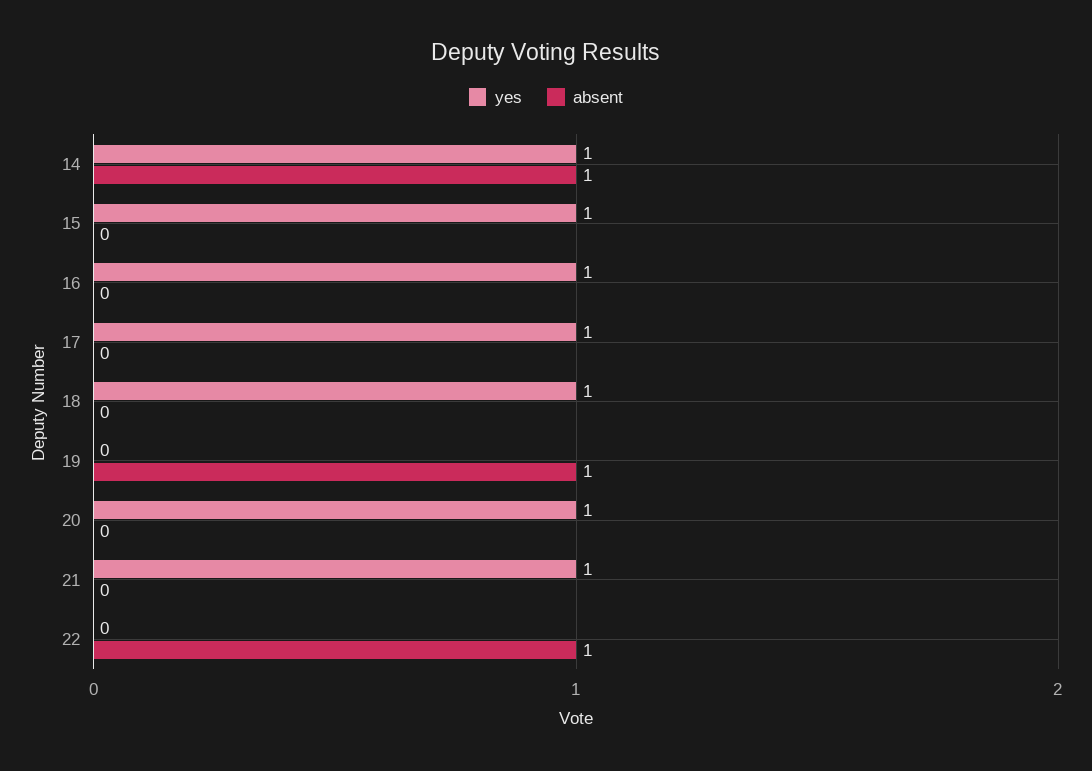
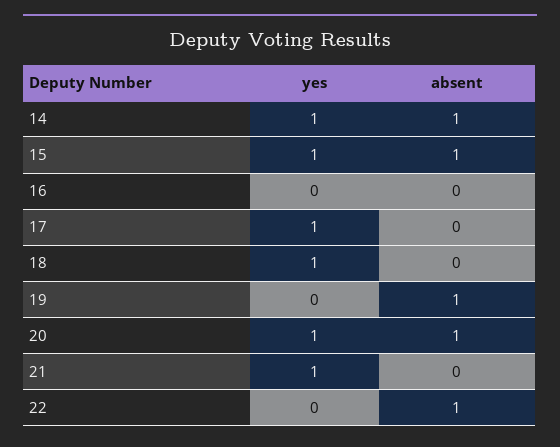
  {
    "yes": {
      "14": 1,
      "15": 1,
-     "16": 1,
+     "16": 0,
      "17": 1,
      "18": 1,
      "19": 0,
      "20": 1,
      "21": 1,
      "22": 0
    },
    "absent": {
      "14": 1,
-     "15": 0,
+     "15": 1,
      "16": 0,
      "17": 0,
      "18": 0,
      "19": 1,
-     "20": 0,
+     "20": 1,
      "21": 0,
      "22": 1
    }
  }

